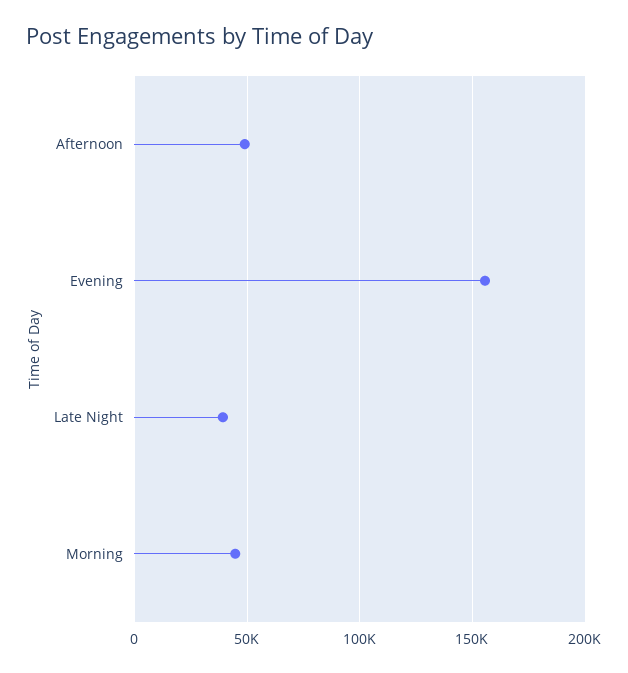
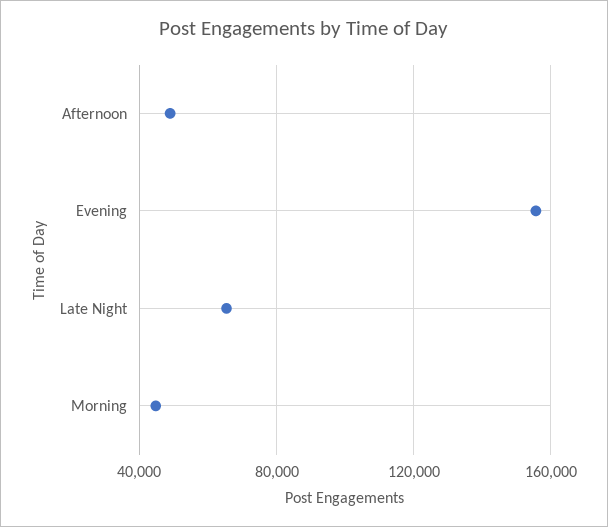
  {
    "Afternoon": 50000,
    "Evening": 155000,
-   "Late Night": 40000,
+   "Late Night": 65000,
    "Morning": 45000
  }

